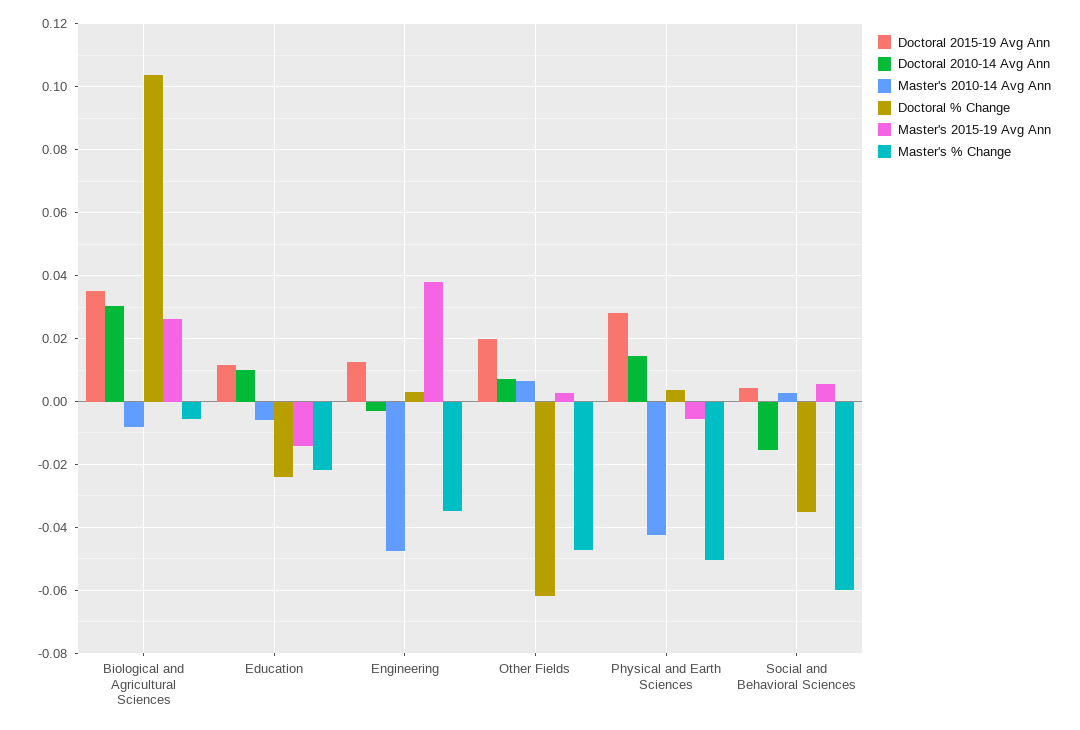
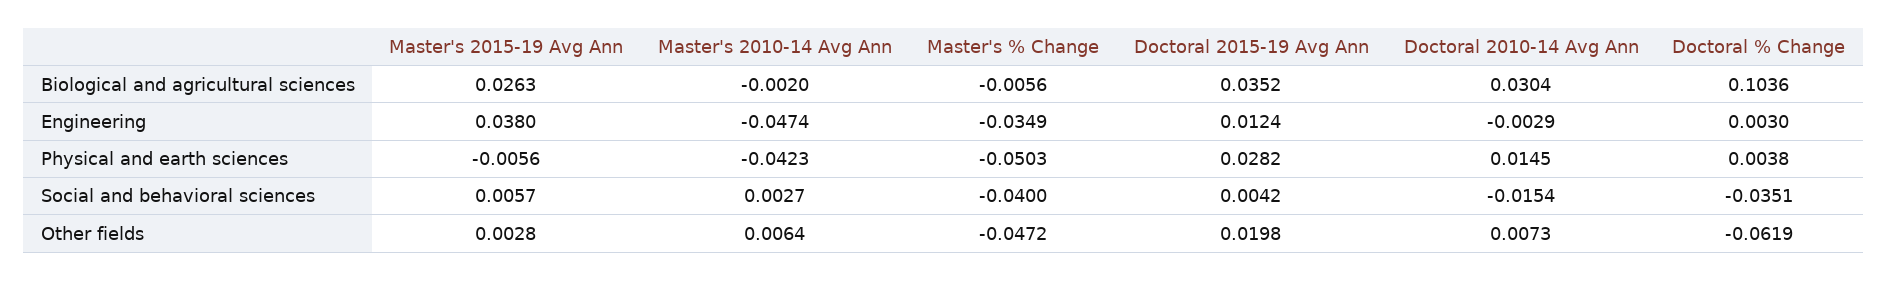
  {
    "Doctoral 2015-19 Avg Ann": {
      "Biological and Agricultural Sciences": 0.0352,
-     "Education": 0.012,
      "Engineering": 0.0124,
      "Other Fields": 0.0198,
      "Physical and Earth Sciences": 0.0282,
      "Social and Behavioral Sciences": 0.0042
    },
    "Doctoral 2010-14 Avg Ann": {
      "Biological and Agricultural Sciences": 0.0304,
-     "Education": 0.01,
      "Engineering": -0.0029,
      "Other Fields": 0.0073,
      "Physical and Earth Sciences": 0.0145,
      "Social and Behavioral Sciences": -0.0154
    },
    "Master's 2010-14 Avg Ann": {
-     "Biological and Agricultural Sciences": -0.008,
+     "Biological and Agricultural Sciences": -0.002,
-     "Education": -0.006,
      "Engineering": -0.0474,
      "Other Fields": 0.0064,
      "Physical and Earth Sciences": -0.0423,
      "Social and Behavioral Sciences": 0.0027
    },
    "Doctoral % Change": {
      "Biological and Agricultural Sciences": 0.1036,
-     "Education": -0.024,
      "Engineering": 0.003,
      "Other Fields": -0.0619,
      "Physical and Earth Sciences": 0.0038,
      "Social and Behavioral Sciences": -0.0351
    },
    "Master's 2015-19 Avg Ann": {
      "Biological and Agricultural Sciences": 0.0263,
-     "Education": -0.014,
      "Engineering": 0.038,
      "Other Fields": 0.0028,
      "Physical and Earth Sciences": -0.0056,
      "Social and Behavioral Sciences": 0.0057
    },
    "Master's % Change": {
      "Biological and Agricultural Sciences": -0.0056,
-     "Education": -0.022,
      "Engineering": -0.0349,
      "Other Fields": -0.0472,
      "Physical and Earth Sciences": -0.0503,
-     "Social and Behavioral Sciences": -0.06
+     "Social and Behavioral Sciences": -0.04
    }
  }

